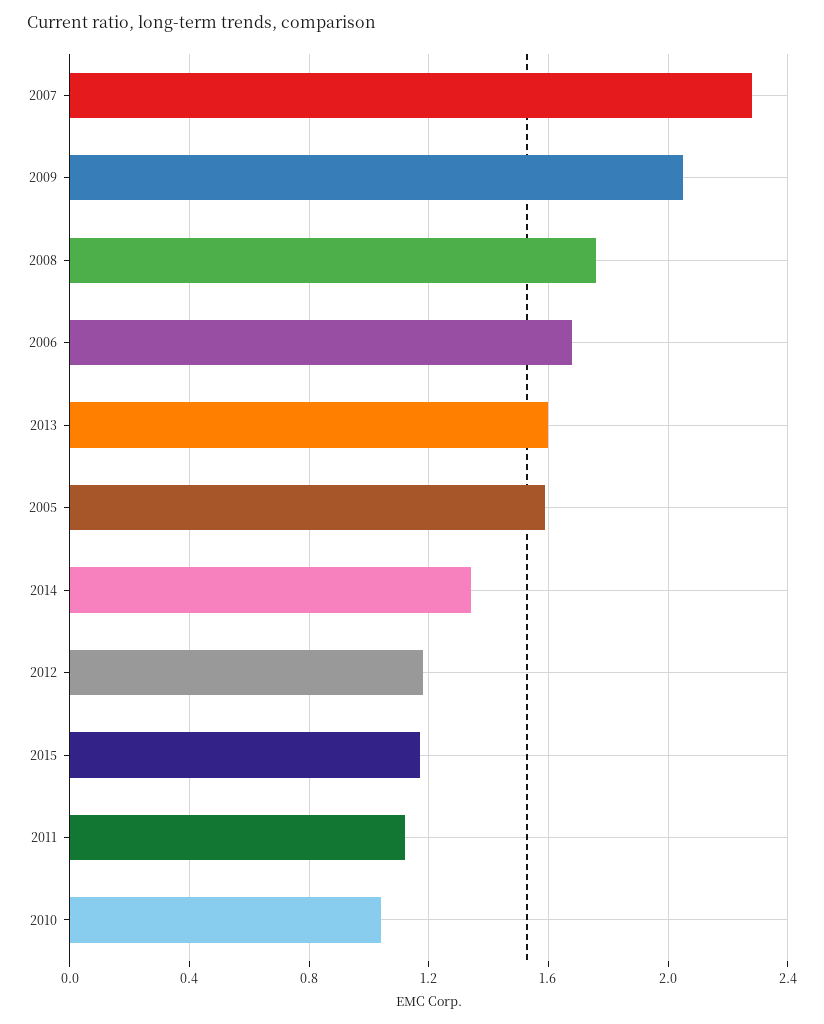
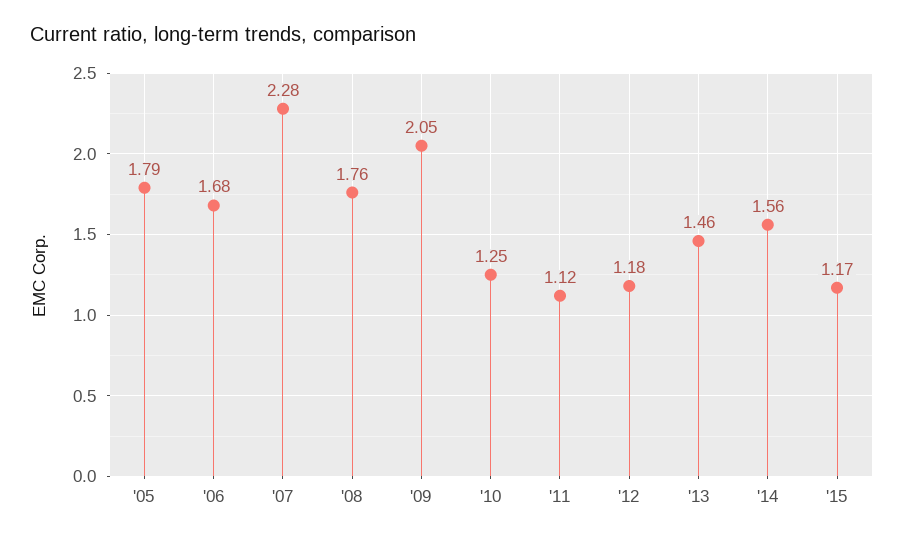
  {
    "2007": 2.28,
    "2009": 2.05,
    "2008": 1.76,
    "2006": 1.68,
-   "2013": 1.6,
+   "2013": 1.46,
-   "2005": 1.6,
+   "2005": 1.79,
-   "2014": 1.35,
+   "2014": 1.56,
    "2012": 1.18,
    "2015": 1.17,
    "2011": 1.12,
-   "2010": 1.05
+   "2010": 1.25
  }

